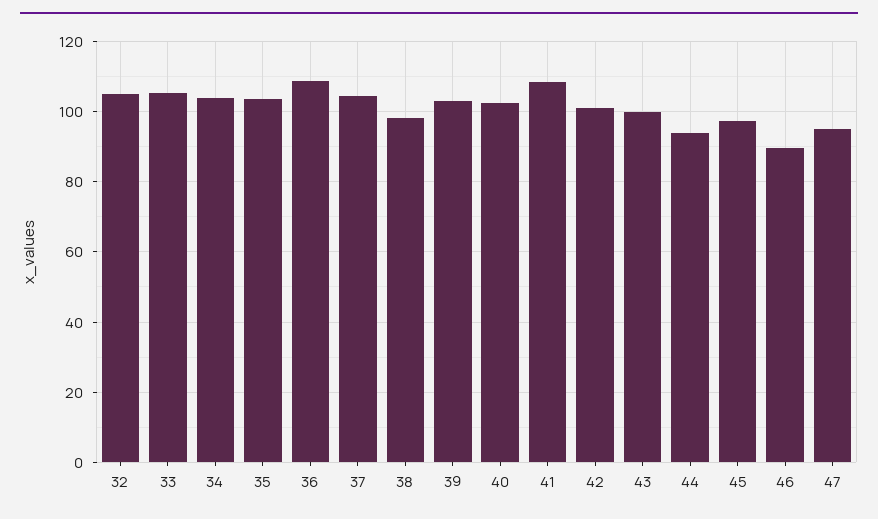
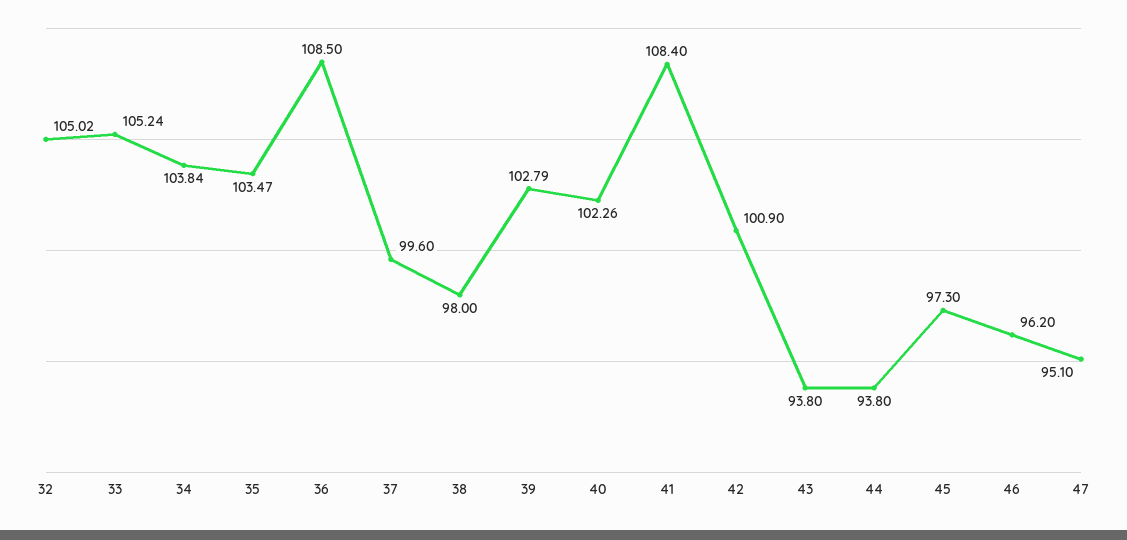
  {
    "32": 105.02,
    "33": 105.24,
    "34": 103.84,
    "35": 103.47,
    "36": 108.5,
-   "37": 104,
+   "37": 99.6,
    "38": 98,
    "39": 102.79,
    "40": 102.26,
    "41": 108.4,
    "42": 100.9,
-   "43": 100,
+   "43": 93.8,
    "44": 93.8,
    "45": 97.3,
-   "46": 90,
+   "46": 96.2,
    "47": 95.1
  }

